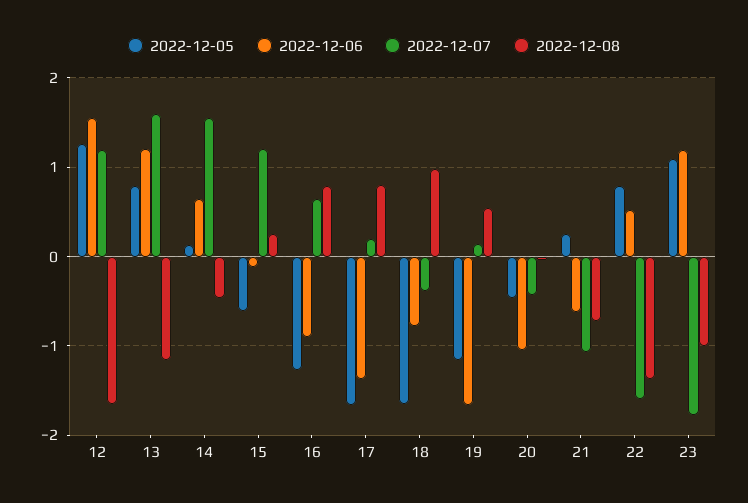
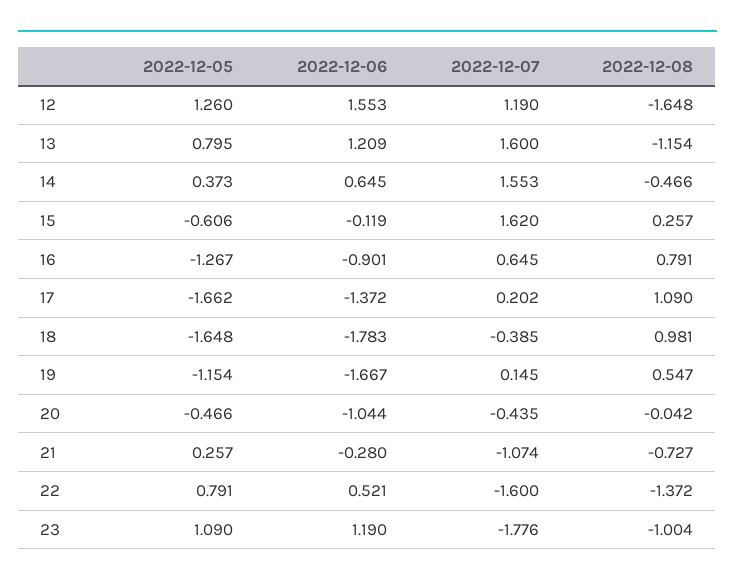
  {
    "2022-12-05": {
      "12": 1.26,
      "13": 0.795,
-     "14": 0.1,
+     "14": 0.373,
      "15": -0.606,
      "16": -1.267,
      "17": -1.662,
      "18": -1.648,
      "19": -1.154,
      "20": -0.466,
      "21": 0.257,
      "22": 0.791,
      "23": 1.09
    },
    "2022-12-06": {
      "12": 1.553,
      "13": 1.209,
      "14": 0.645,
      "15": -0.119,
      "16": -0.901,
      "17": -1.372,
-     "18": -0.8,
+     "18": -1.783,
      "19": -1.667,
      "20": -1.044,
-     "21": -0.6,
+     "21": -0.28,
      "22": 0.521,
      "23": 1.19
    },
    "2022-12-07": {
      "12": 1.19,
      "13": 1.6,
      "14": 1.553,
-     "15": 1.2,
+     "15": 1.62,
      "16": 0.645,
      "17": 0.202,
      "18": -0.385,
      "19": 0.145,
      "20": -0.435,
      "21": -1.074,
      "22": -1.6,
      "23": -1.776
    },
    "2022-12-08": {
      "12": -1.648,
      "13": -1.154,
      "14": -0.466,
      "15": 0.257,
      "16": 0.791,
-     "17": 0.8,
+     "17": 1.09,
      "18": 0.981,
      "19": 0.547,
      "20": -0.042,
      "21": -0.727,
      "22": -1.372,
      "23": -1.004
    }
  }

